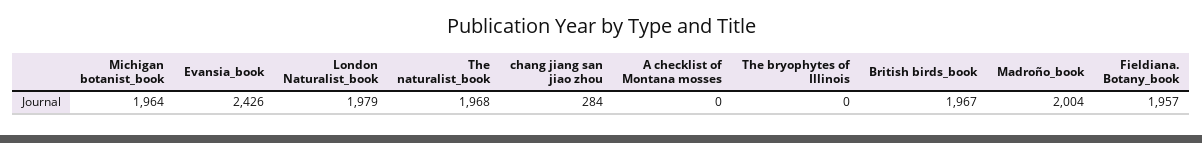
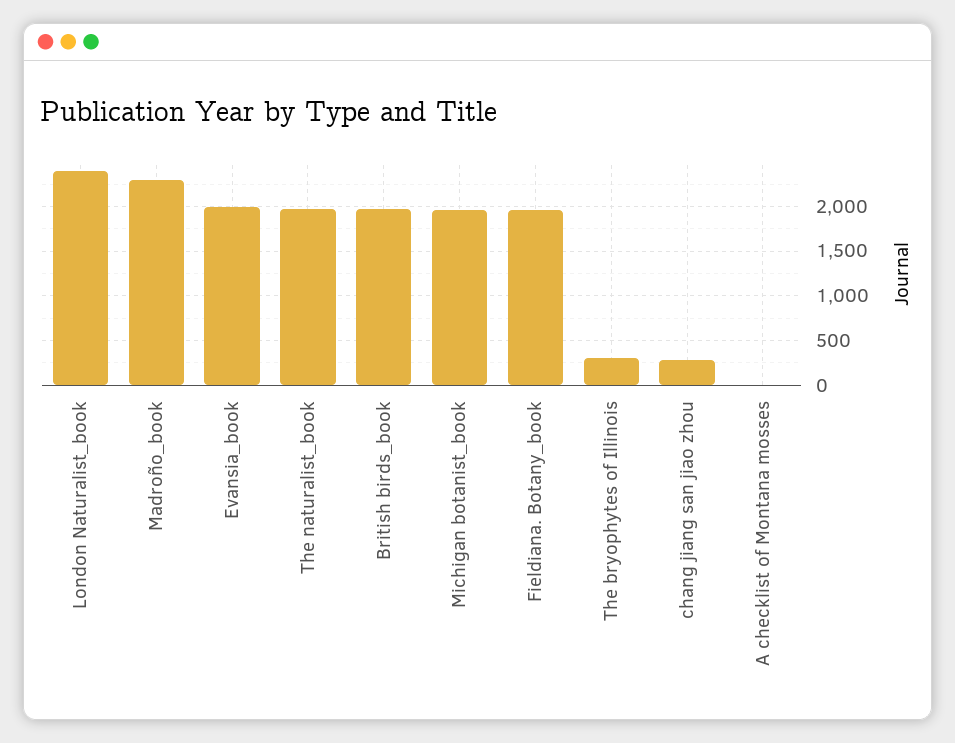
  {
    "Michigan botanist_book": 1964,
-   "Evansia_book": 2426,
+   "Evansia_book": 2000,
-   "London Naturalist_book": 1979,
+   "London Naturalist_book": 2400,
    "The naturalist_book": 1968,
    "chang jiang san jiao zhou": 284,
    "A checklist of Montana mosses": 0,
-   "The bryophytes of Illinois": 0,
+   "The bryophytes of Illinois": 300,
    "British birds_book": 1967,
-   "Madroño_book": 2004,
+   "Madroño_book": 2300,
    "Fieldiana. Botany_book": 1957
  }

